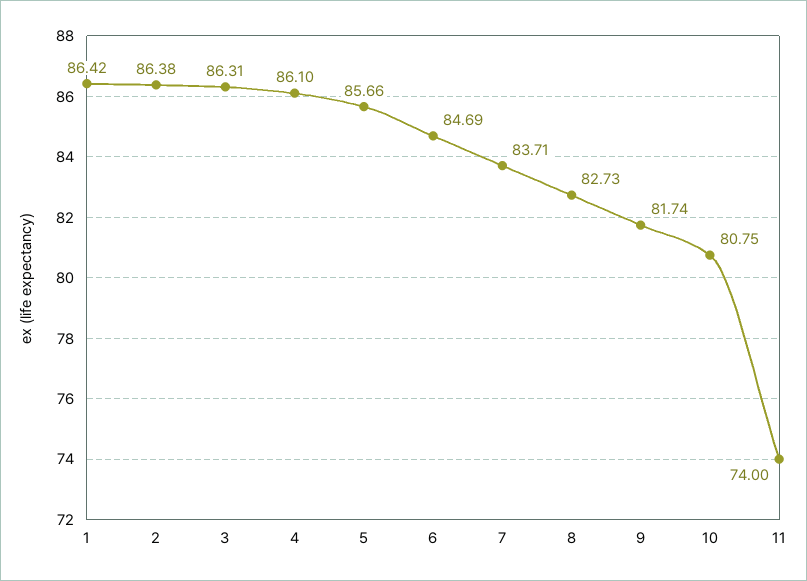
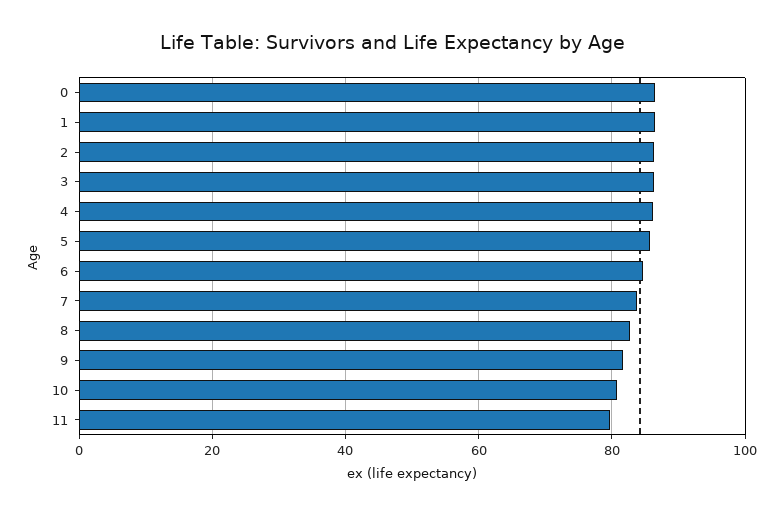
  {
    "1": 86.42,
    "2": 86.38,
    "3": 86.31,
    "4": 86.1,
    "5": 85.66,
    "6": 84.69,
    "7": 83.71,
    "8": 82.73,
    "9": 81.74,
    "10": 80.75,
-   "11": 74
+   "11": 80,
+   "0": 86
  }

